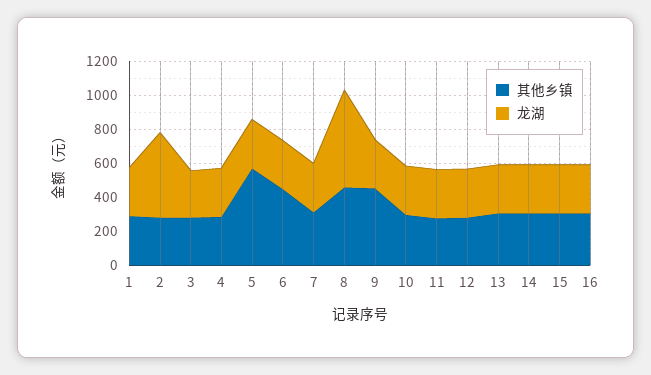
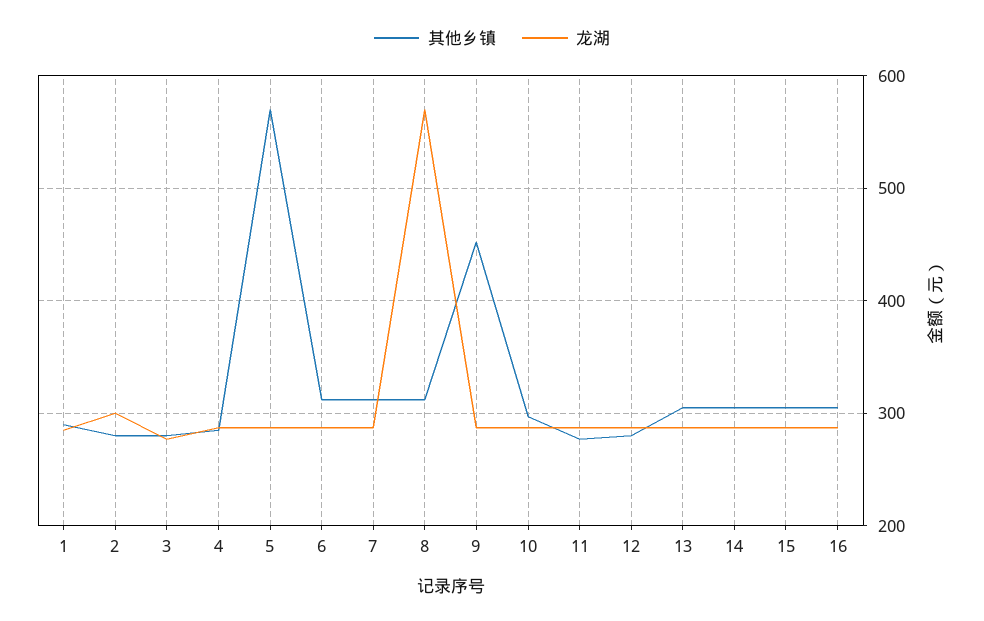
  {
    "其他乡镇": {
      "1": 290,
      "2": 280,
      "3": 280,
      "4": 290,
      "5": 570,
-     "6": 450,
+     "6": 310,
      "7": 310,
-     "8": 450,
+     "8": 310,
      "9": 450,
      "10": 300,
      "11": 280,
      "12": 280,
      "13": 310,
      "14": 310,
      "15": 310,
      "16": 310
    },
    "龙湖": {
      "1": 290,
-     "2": 500,
+     "2": 300,
      "3": 280,
      "4": 290,
      "5": 290,
      "6": 290,
      "7": 290,
      "8": 570,
      "9": 290,
      "10": 290,
      "11": 290,
      "12": 290,
      "13": 290,
      "14": 290,
      "15": 290,
      "16": 290
    }
  }

